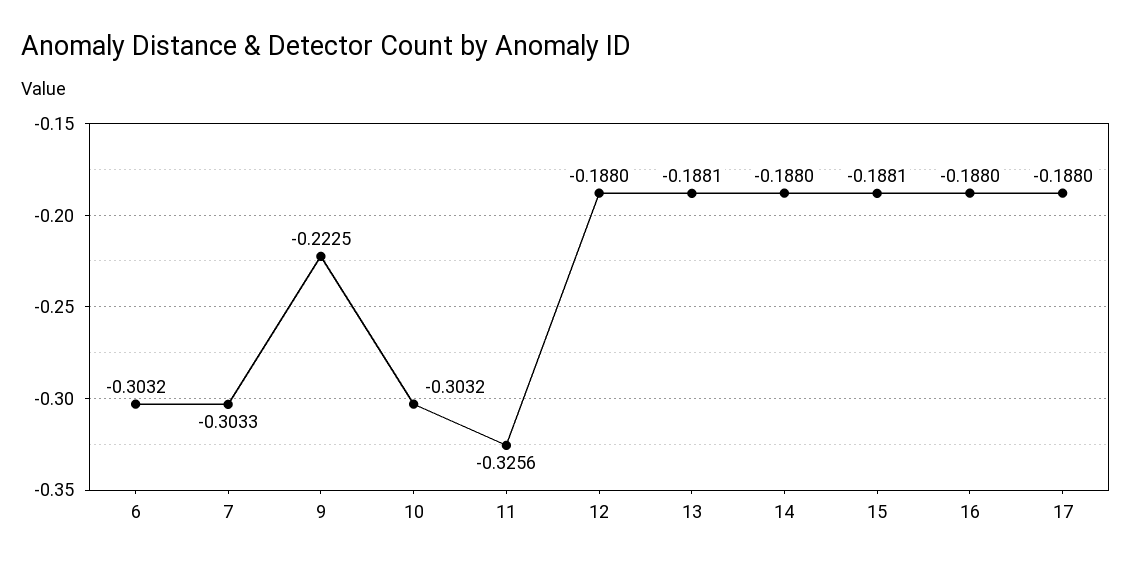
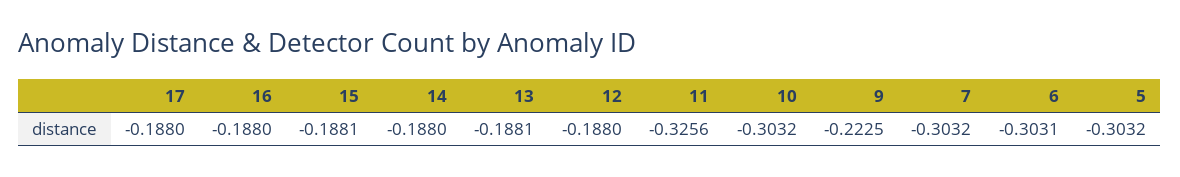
  {
-   "6": -0.3032,
+   "6": -0.3031,
-   "7": -0.3033,
+   "7": -0.3032,
    "9": -0.2225,
    "10": -0.3032,
    "11": -0.3256,
    "12": -0.188,
    "13": -0.1881,
    "14": -0.188,
    "15": -0.1881,
    "16": -0.188,
-   "17": -0.188
+   "17": -0.188,
+   "5": -0.3032
  }

